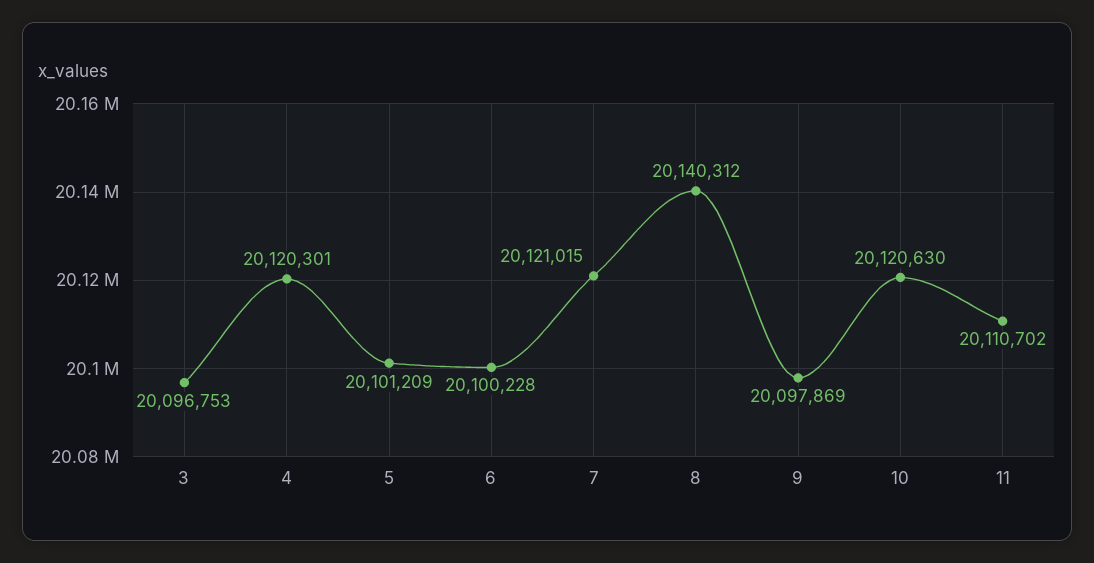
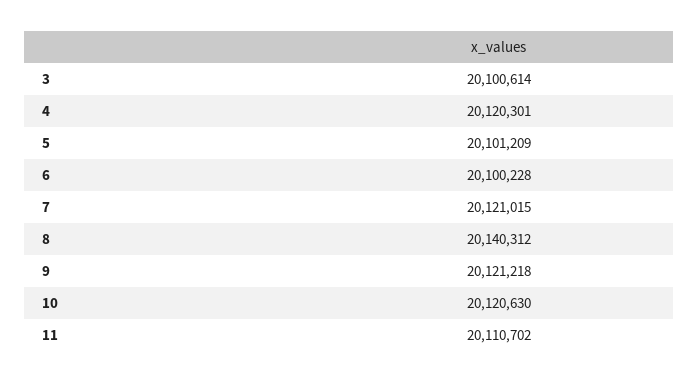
  {
-   "3": 20096753,
+   "3": 20100614,
    "4": 20120301,
    "5": 20101209,
    "6": 20100228,
    "7": 20121015,
    "8": 20140312,
-   "9": 20097869,
+   "9": 20121218,
    "10": 20120630,
    "11": 20110702
  }

